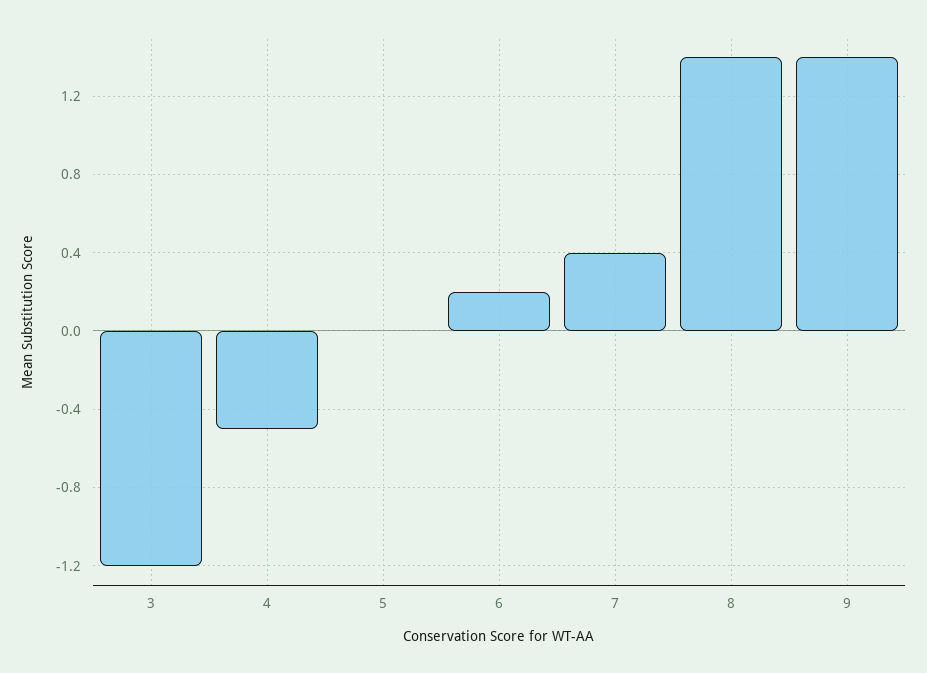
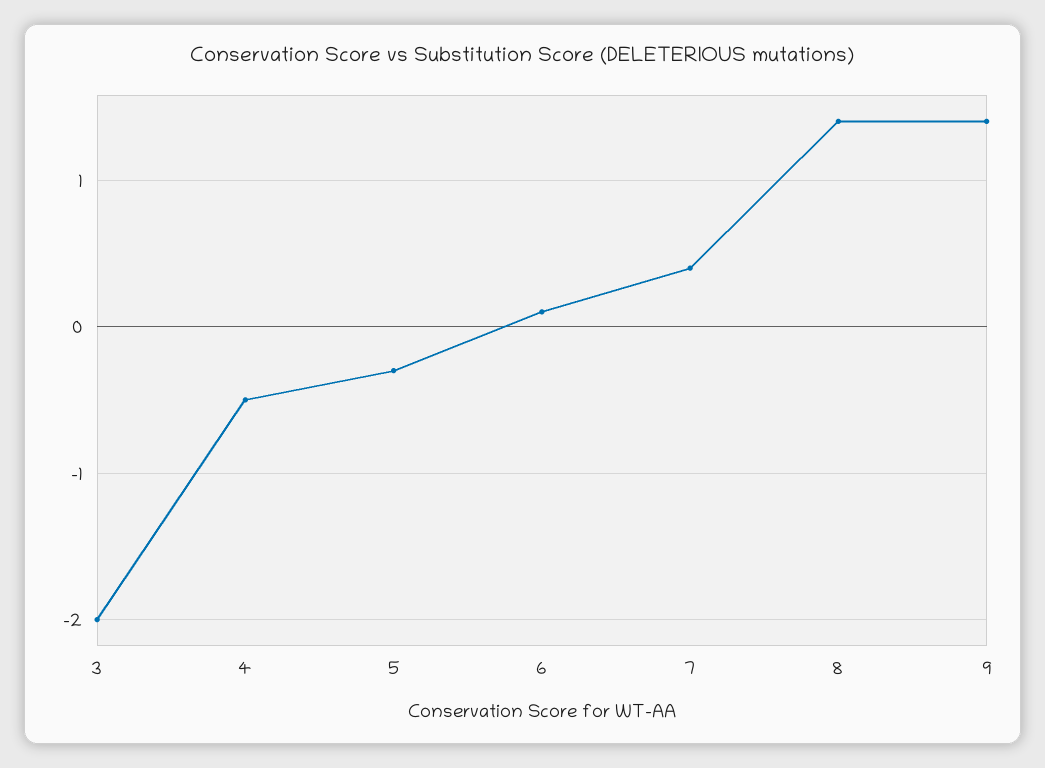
  {
-   "3": -1.2,
+   "3": -2,
    "4": -0.5,
-   "5": 0,
+   "5": -0.3,
-   "6": 0.2,
+   "6": 0.1,
    "7": 0.4,
    "8": 1.4,
    "9": 1.4
  }

